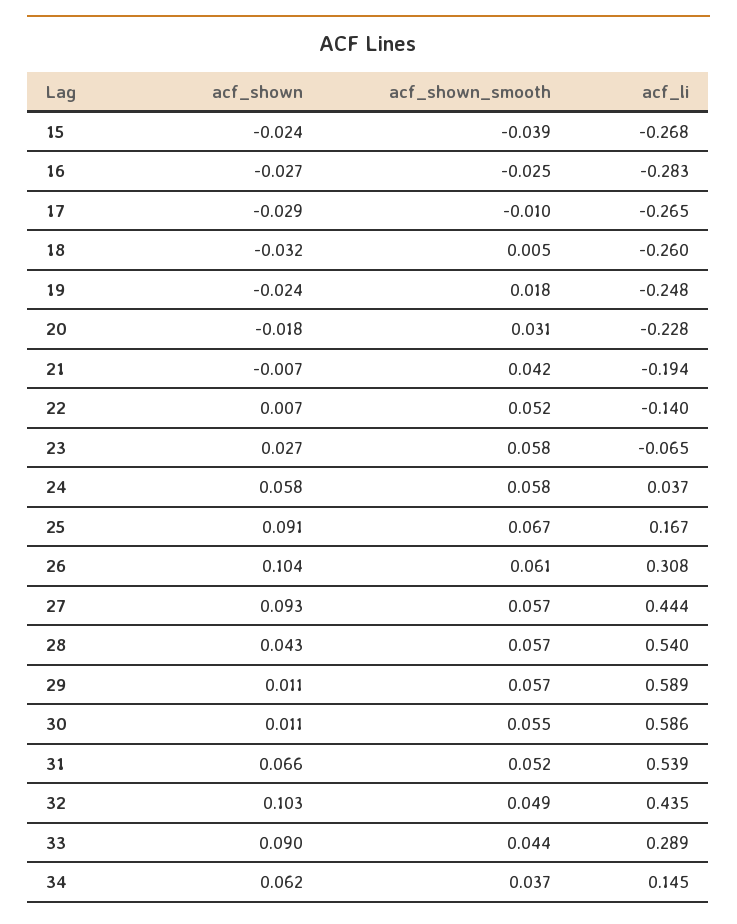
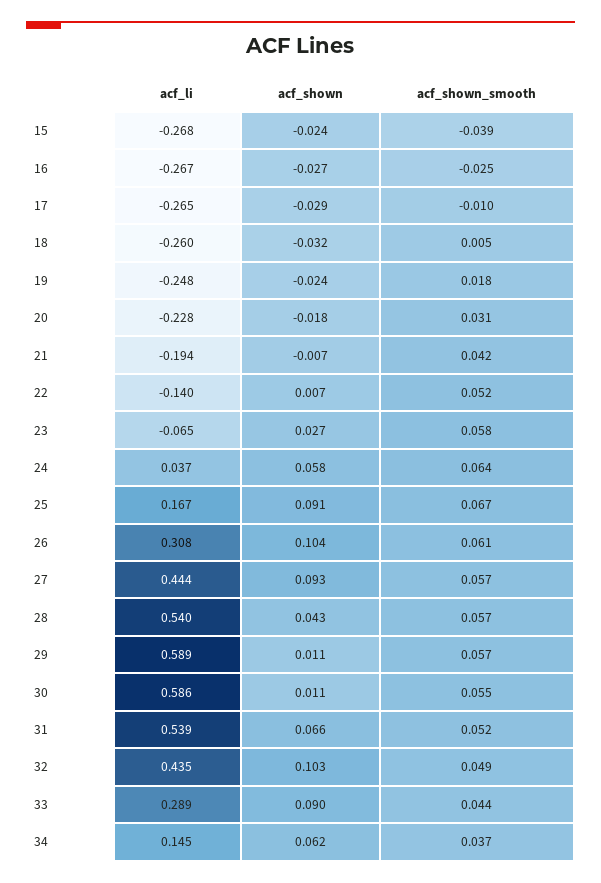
  {
    "acf_shown": {
      "15": -0.024,
      "16": -0.027,
      "17": -0.029,
      "18": -0.032,
      "19": -0.024,
      "20": -0.018,
      "21": -0.007,
      "22": 0.007,
      "23": 0.027,
      "24": 0.058,
      "25": 0.091,
      "26": 0.104,
      "27": 0.093,
      "28": 0.043,
      "29": 0.011,
      "30": 0.011,
      "31": 0.066,
      "32": 0.103,
      "33": 0.09,
      "34": 0.062
    },
    "acf_shown_smooth": {
      "15": -0.039,
      "16": -0.025,
      "17": -0.01,
      "18": 0.005,
      "19": 0.018,
      "20": 0.031,
      "21": 0.042,
      "22": 0.052,
      "23": 0.058,
-     "24": 0.058,
+     "24": 0.064,
      "25": 0.067,
      "26": 0.061,
      "27": 0.057,
      "28": 0.057,
      "29": 0.057,
      "30": 0.055,
      "31": 0.052,
      "32": 0.049,
      "33": 0.044,
      "34": 0.037
    },
    "acf_li": {
      "15": -0.268,
-     "16": -0.283,
+     "16": -0.267,
      "17": -0.265,
      "18": -0.26,
      "19": -0.248,
      "20": -0.228,
      "21": -0.194,
      "22": -0.14,
      "23": -0.065,
      "24": 0.037,
      "25": 0.167,
      "26": 0.308,
      "27": 0.444,
      "28": 0.54,
      "29": 0.589,
      "30": 0.586,
      "31": 0.539,
      "32": 0.435,
      "33": 0.289,
      "34": 0.145
    }
  }

